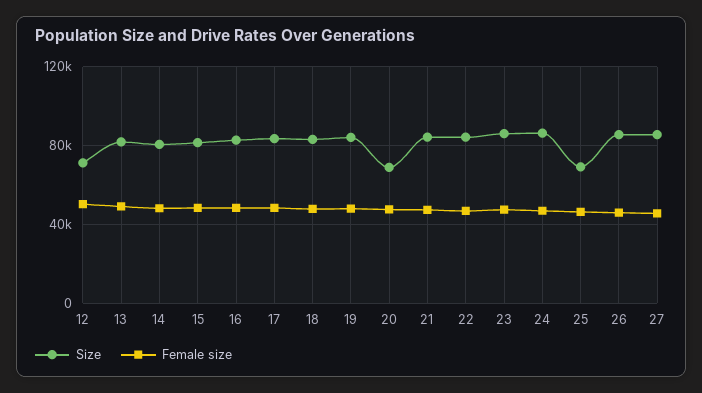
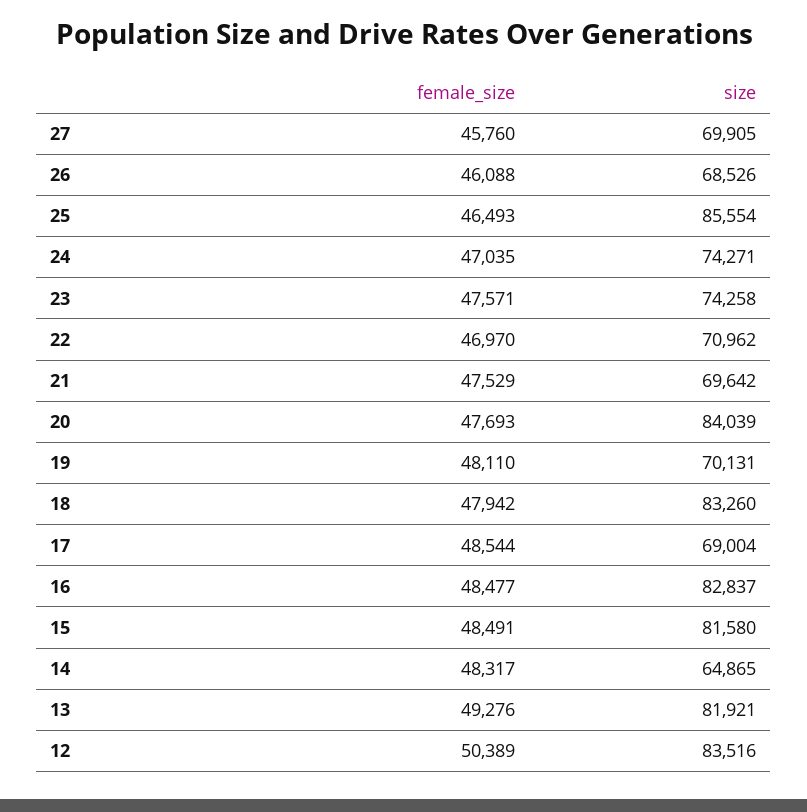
  {
    "Size": {
-     "12": 70000,
+     "12": 83516,
      "13": 81921,
-     "14": 80000,
+     "14": 64865,
      "15": 81580,
      "16": 82837,
-     "17": 85000,
+     "17": 69004,
      "18": 83260,
-     "19": 85000,
+     "19": 70131,
-     "20": 70000,
+     "20": 84039,
-     "21": 85000,
+     "21": 69642,
-     "22": 85000,
+     "22": 70962,
-     "23": 85000,
+     "23": 74258,
-     "24": 85000,
+     "24": 74271,
-     "25": 70000,
+     "25": 85554,
-     "26": 85000,
+     "26": 68526,
-     "27": 85000
+     "27": 69905
    },
    "Female size": {
      "12": 50389,
      "13": 49276,
      "14": 48317,
      "15": 48491,
      "16": 48477,
      "17": 48544,
      "18": 47942,
      "19": 48110,
      "20": 47693,
      "21": 47529,
      "22": 46970,
      "23": 47571,
      "24": 47035,
      "25": 46493,
      "26": 46088,
      "27": 45760
    }
  }

